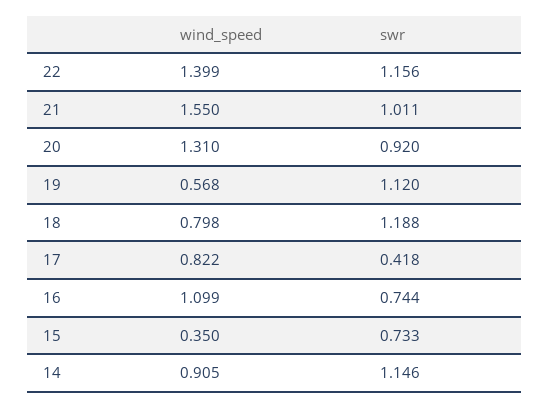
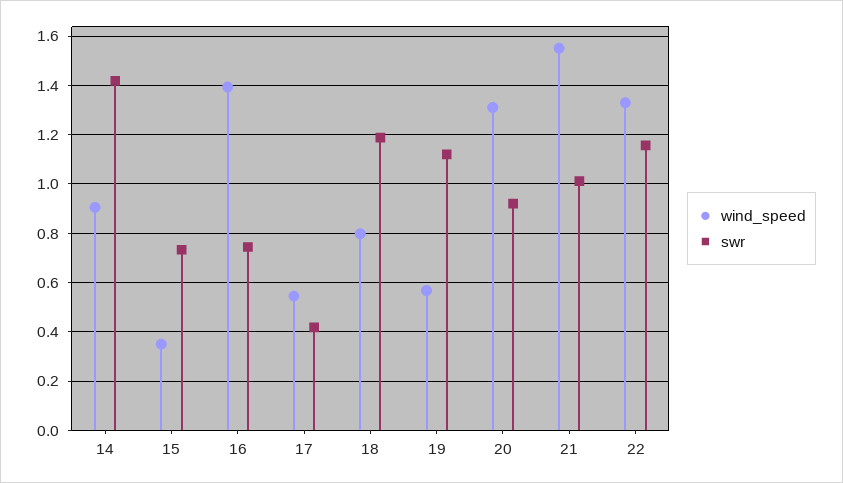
  {
    "wind_speed": {
-     "22": 1.399,
+     "22": 1.325,
      "21": 1.55,
      "20": 1.31,
      "19": 0.568,
      "18": 0.798,
-     "17": 0.822,
+     "17": 0.55,
-     "16": 1.099,
+     "16": 1.4,
      "15": 0.35,
      "14": 0.905
    },
    "swr": {
      "22": 1.156,
      "21": 1.011,
      "20": 0.92,
      "19": 1.12,
      "18": 1.188,
      "17": 0.418,
      "16": 0.744,
      "15": 0.733,
-     "14": 1.146
+     "14": 1.425
    }
  }

